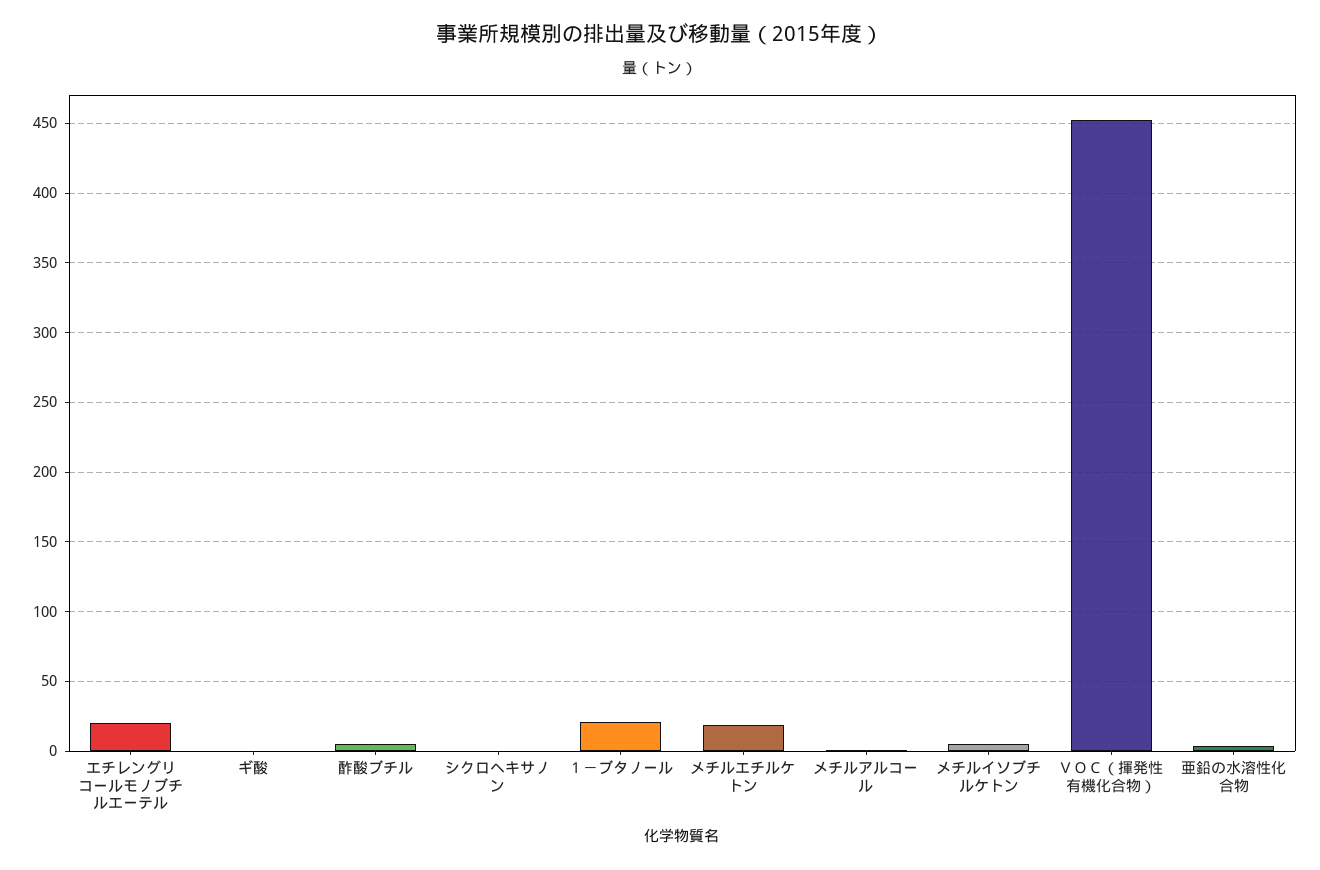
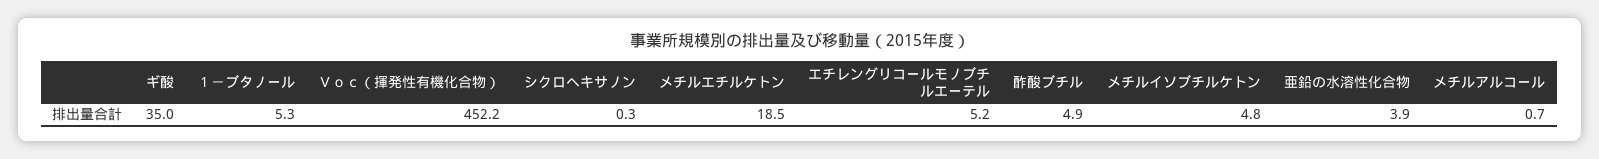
  {
-   "エチレングリコールモノブチルエーテル": 20,
+   "エチレングリコールモノブチルエーテル": 5.2,
-   "ギ酸": 0,
+   "ギ酸": 35,
    "酢酸ブチル": 4.9,
    "シクロヘキサノン": 0.3,
-   "１－ブタノール": 20,
+   "１－ブタノール": 5.3,
    "メチルエチルケトン": 18.5,
    "メチルアルコール": 0.7,
    "メチルイソブチルケトン": 4.8,
    "ＶＯＣ（揮発性有機化合物）": 452.2,
    "亜鉛の水溶性化合物": 3.9
  }

